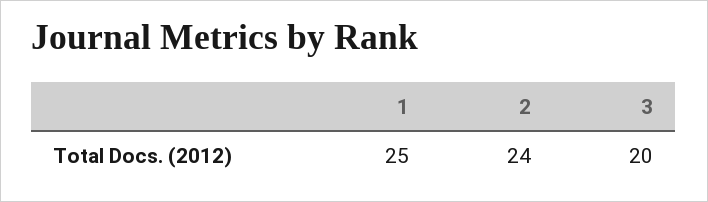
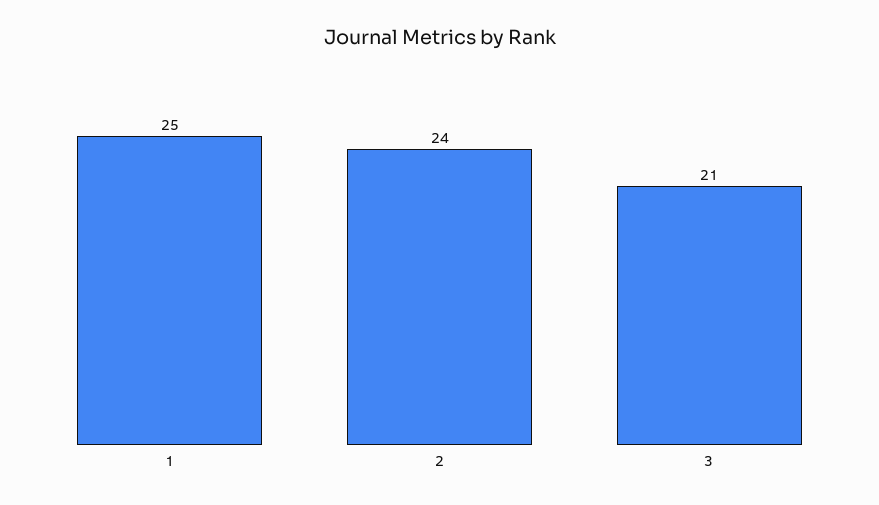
  {
    "1": 25,
    "2": 24,
-   "3": 20
+   "3": 21
  }

